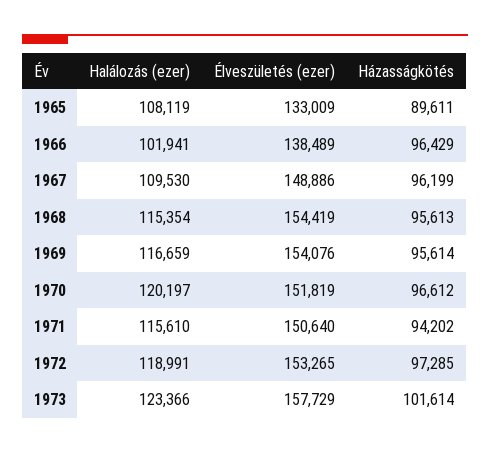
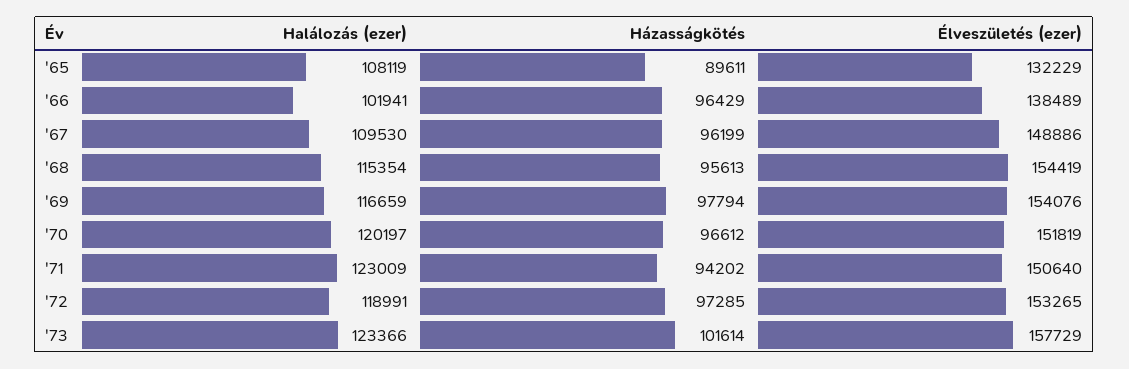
  {
    "Halálozás (ezer)": {
      "1965": 108119,
      "1966": 101941,
      "1967": 109530,
      "1968": 115354,
      "1969": 116659,
      "1970": 120197,
-     "1971": 115610,
+     "1971": 123009,
      "1972": 118991,
      "1973": 123366
    },
    "Élveszületés (ezer)": {
-     "1965": 133009,
+     "1965": 132229,
      "1966": 138489,
      "1967": 148886,
      "1968": 154419,
      "1969": 154076,
      "1970": 151819,
      "1971": 150640,
      "1972": 153265,
      "1973": 157729
    },
    "Házasságkötés": {
      "1965": 89611,
      "1966": 96429,
      "1967": 96199,
      "1968": 95613,
-     "1969": 95614,
+     "1969": 97794,
      "1970": 96612,
      "1971": 94202,
      "1972": 97285,
      "1973": 101614
    }
  }

